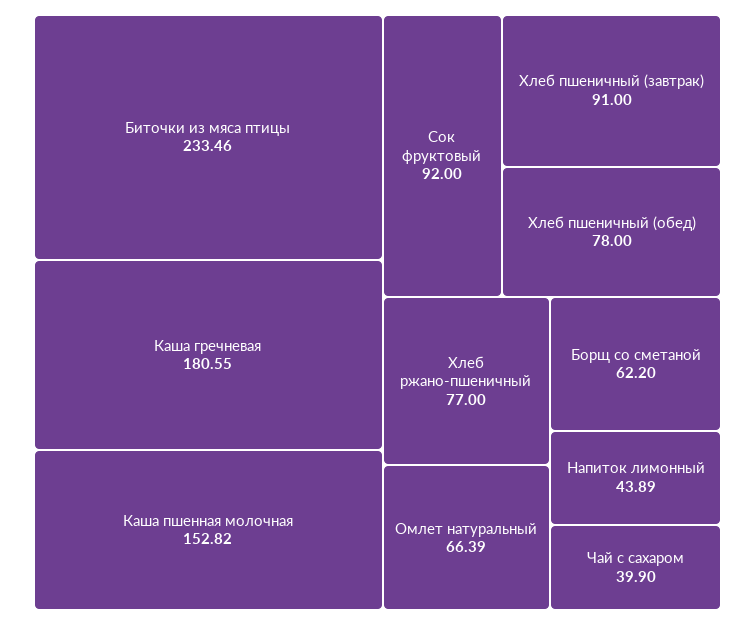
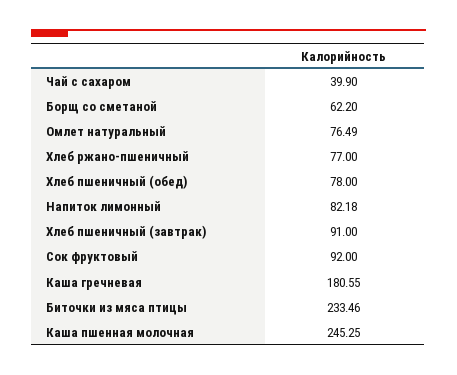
  {
    "Биточки из мяса птицы": 233.46,
    "Каша гречневая": 180.55,
-   "Каша пшенная молочная": 152.82,
+   "Каша пшенная молочная": 245.25,
    "Сок фруктовый": 92,
    "Хлеб пшеничный (завтрак)": 91,
    "Хлеб пшеничный (обед)": 78,
    "Хлеб ржано-пшеничный": 77,
-   "Омлет натуральный": 66.39,
+   "Омлет натуральный": 76.49,
    "Борщ со сметаной": 62.2,
-   "Напиток лимонный": 43.89,
+   "Напиток лимонный": 82.18,
    "Чай с сахаром": 39.9
  }

